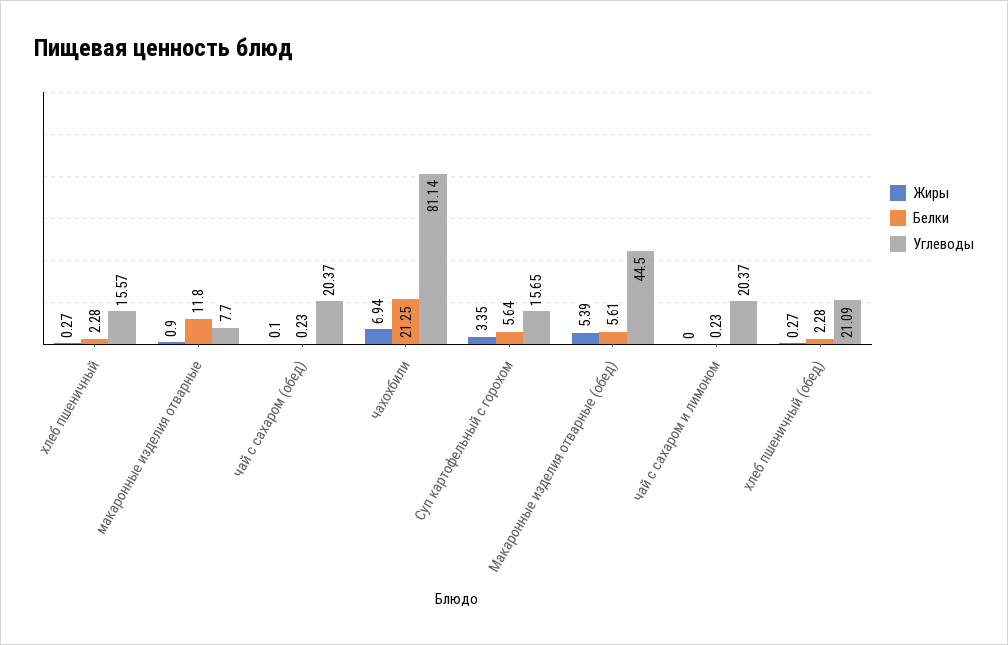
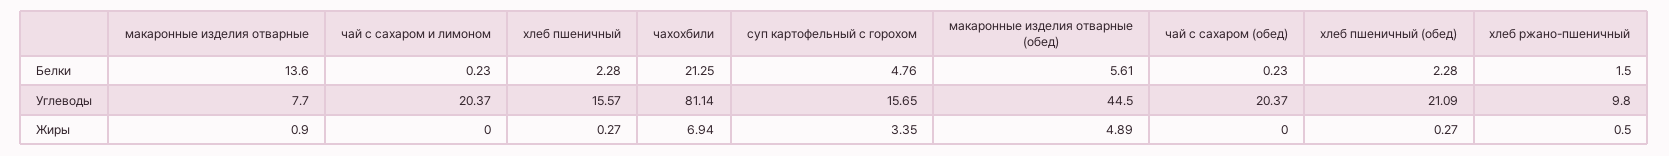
  {
    "Жиры": {
      "хлеб пшеничный": 0.27,
      "макаронные изделия отварные": 0.9,
-     "чай с сахаром (обед)": 0.1,
+     "чай с сахаром (обед)": 0,
      "чахохбили": 6.94,
      "Суп картофельный с горохом": 3.35,
-     "Макаронные изделия отварные (обед)": 5.39,
+     "Макаронные изделия отварные (обед)": 4.89,
      "чай с сахаром и лимоном": 0,
-     "хлеб пшеничный (обед)": 0.27
+     "хлеб пшеничный (обед)": 0.27,
+     "хлеб ржано-пшеничный": 0.5
    },
    "Белки": {
      "хлеб пшеничный": 2.28,
-     "макаронные изделия отварные": 11.8,
+     "макаронные изделия отварные": 13.6,
      "чай с сахаром (обед)": 0.23,
      "чахохбили": 21.25,
-     "Суп картофельный с горохом": 5.64,
+     "Суп картофельный с горохом": 4.76,
      "Макаронные изделия отварные (обед)": 5.61,
      "чай с сахаром и лимоном": 0.23,
-     "хлеб пшеничный (обед)": 2.28
+     "хлеб пшеничный (обед)": 2.28,
+     "хлеб ржано-пшеничный": 1.5
    },
    "Углеводы": {
      "хлеб пшеничный": 15.57,
      "макаронные изделия отварные": 7.7,
      "чай с сахаром (обед)": 20.37,
      "чахохбили": 81.14,
      "Суп картофельный с горохом": 15.65,
      "Макаронные изделия отварные (обед)": 44.5,
      "чай с сахаром и лимоном": 20.37,
-     "хлеб пшеничный (обед)": 21.09
+     "хлеб пшеничный (обед)": 21.09,
+     "хлеб ржано-пшеничный": 9.8
    }
  }

